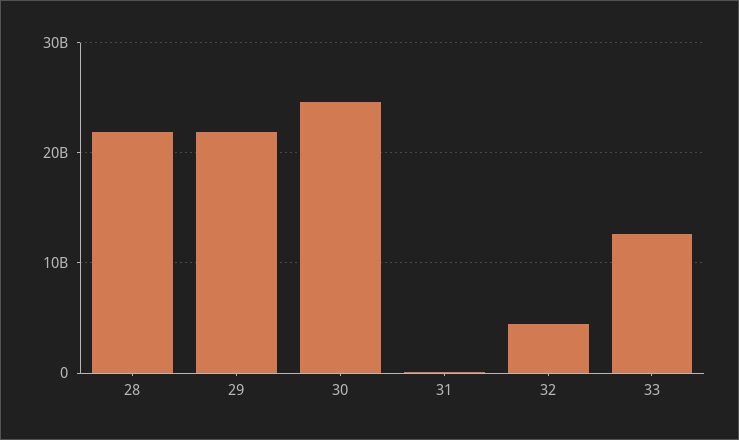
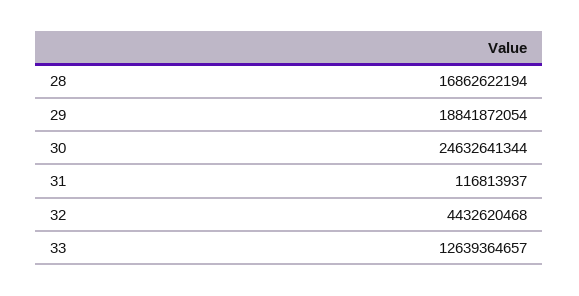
  {
-   "28": 22000000000,
+   "28": 16862622194,
-   "29": 22000000000,
+   "29": 18841872054,
    "30": 24632641344,
    "31": 116813937,
    "32": 4432620468,
    "33": 12639364657
  }

